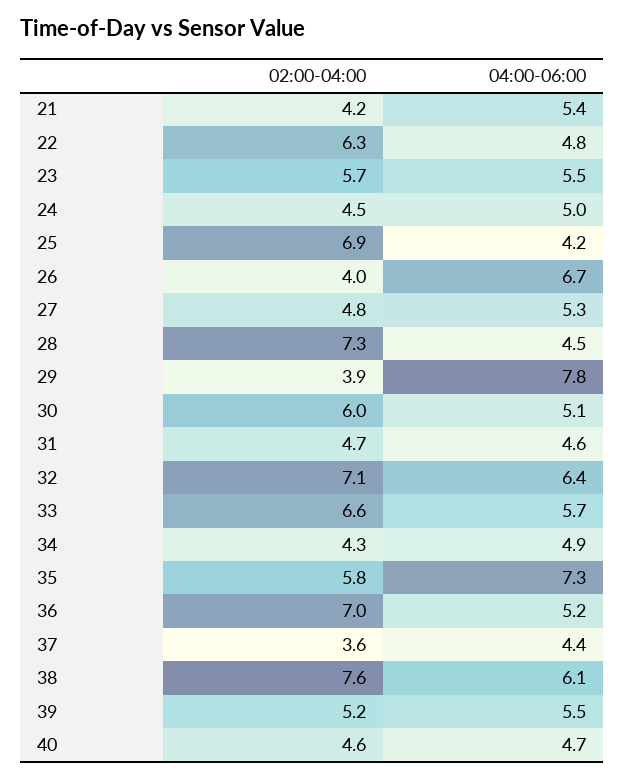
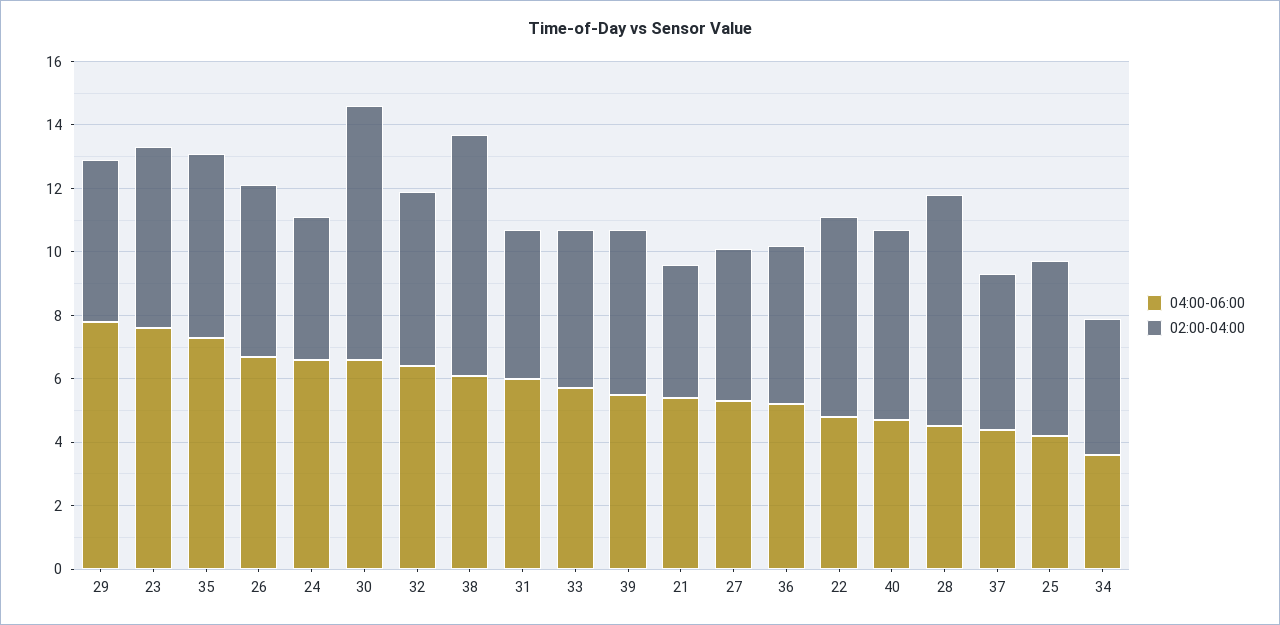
  {
    "02:00-04:00": {
      "21": 4.2,
      "22": 6.3,
      "23": 5.7,
      "24": 4.5,
-     "25": 6.9,
+     "25": 5.5,
-     "26": 4,
+     "26": 5.5,
      "27": 4.8,
      "28": 7.3,
-     "29": 3.9,
+     "29": 5,
-     "30": 6,
+     "30": 8,
      "31": 4.7,
-     "32": 7.1,
+     "32": 5.5,
-     "33": 6.6,
+     "33": 5,
      "34": 4.3,
      "35": 5.8,
-     "36": 7,
+     "36": 5,
-     "37": 3.6,
+     "37": 5,
      "38": 7.6,
      "39": 5.2,
-     "40": 4.6
+     "40": 6
    },
    "04:00-06:00": {
      "21": 5.4,
      "22": 4.8,
-     "23": 5.5,
+     "23": 7.5,
-     "24": 5,
+     "24": 6.5,
      "25": 4.2,
      "26": 6.7,
      "27": 5.3,
      "28": 4.5,
      "29": 7.8,
-     "30": 5.1,
+     "30": 6.5,
-     "31": 4.6,
+     "31": 6,
      "32": 6.4,
      "33": 5.7,
-     "34": 4.9,
+     "34": 3.5,
      "35": 7.3,
      "36": 5.2,
      "37": 4.4,
      "38": 6.1,
      "39": 5.5,
      "40": 4.7
    }
  }

